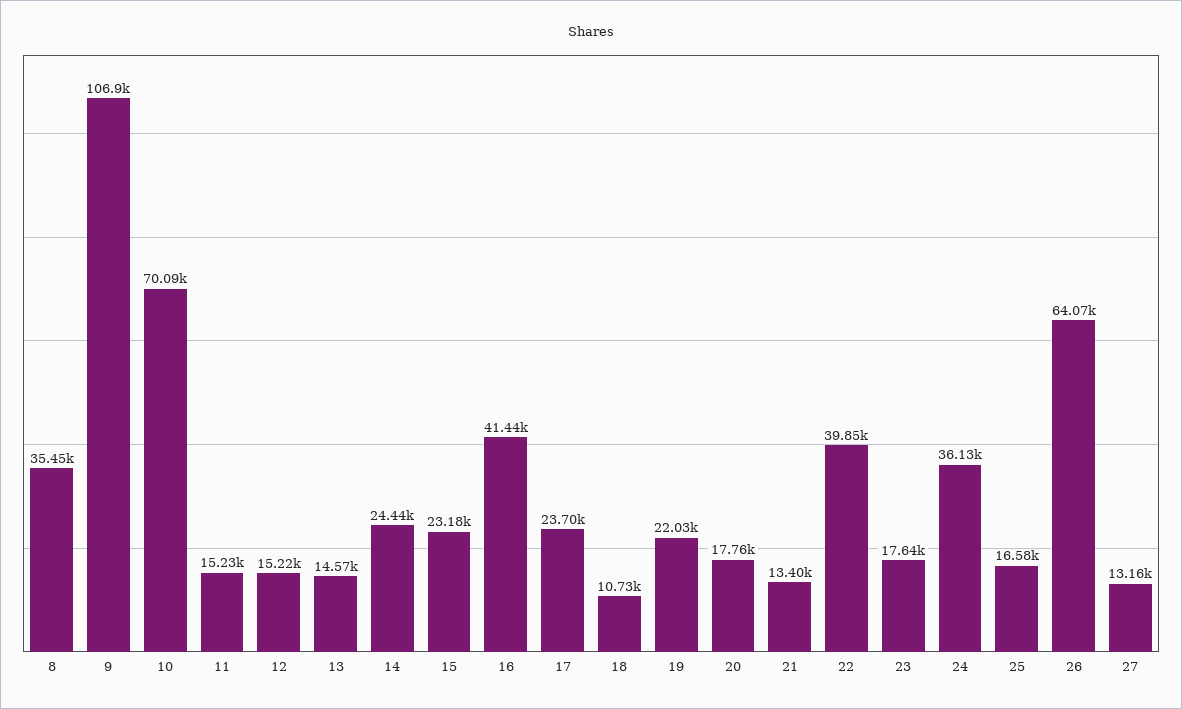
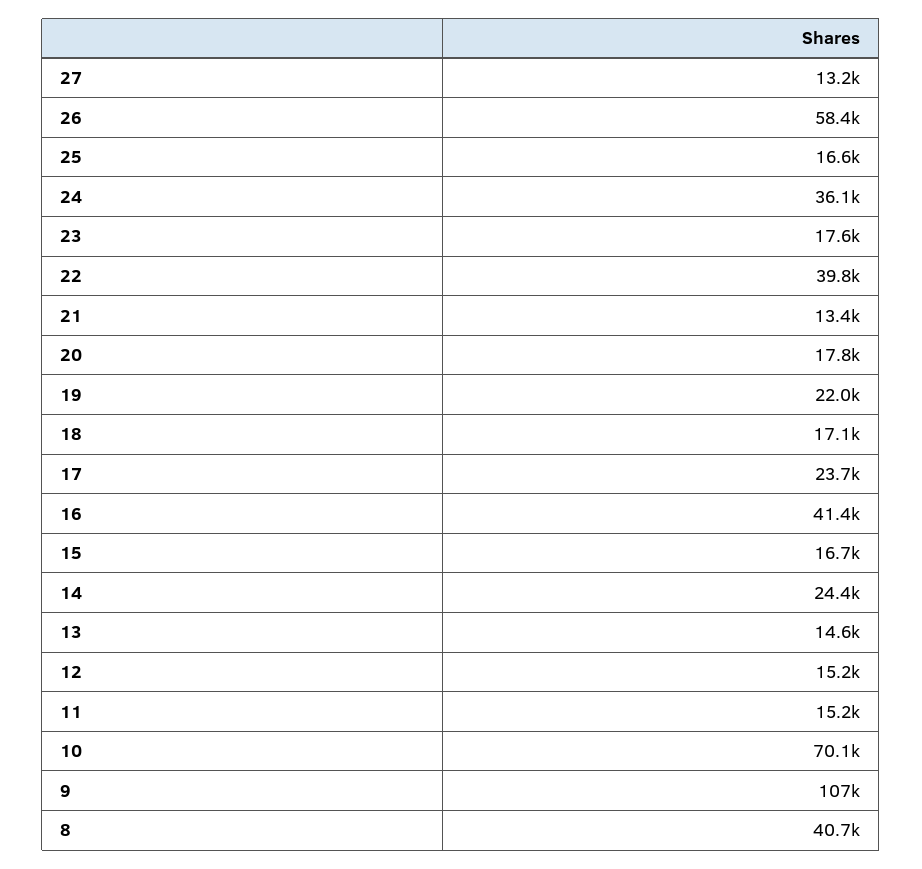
  {
-   "8": 35450,
+   "8": 40700,
    "9": 106900,
    "10": 70090,
    "11": 15230,
    "12": 15220,
    "13": 14570,
    "14": 24440,
-   "15": 23180,
+   "15": 16700,
    "16": 41440,
    "17": 23700,
-   "18": 10730,
+   "18": 17100,
    "19": 22030,
    "20": 17760,
    "21": 13400,
    "22": 39850,
    "23": 17640,
    "24": 36130,
    "25": 16580,
-   "26": 64070,
+   "26": 58400,
    "27": 13160
  }

